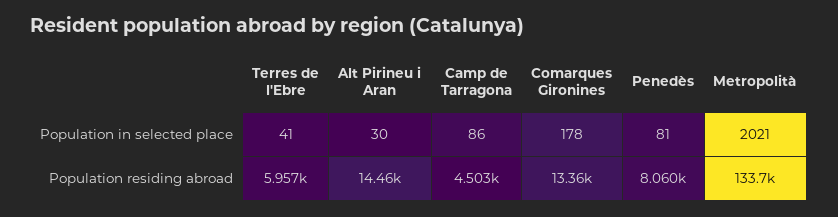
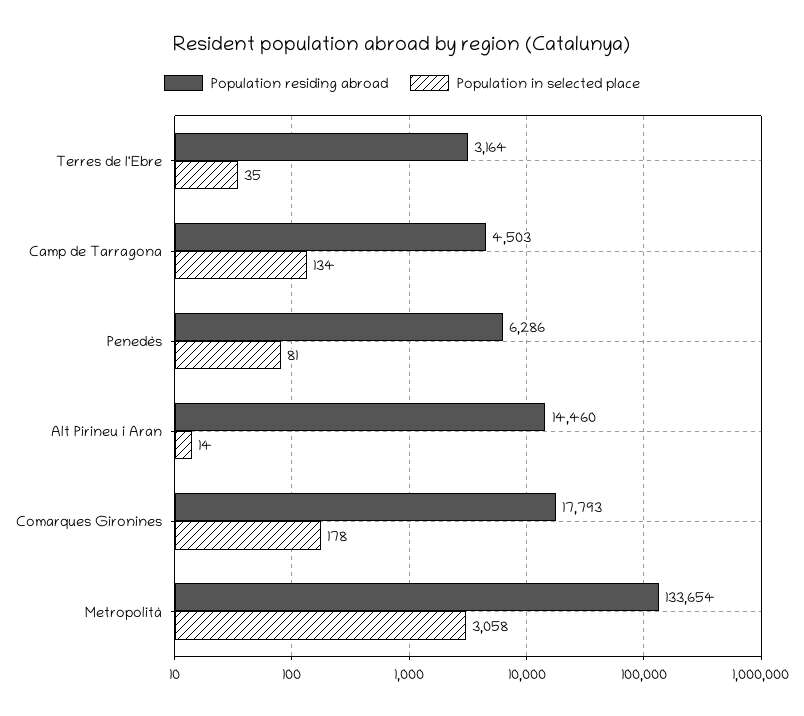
  {
    "Population in selected place": {
-     "Terres de l'Ebre": 41,
+     "Terres de l'Ebre": 35,
-     "Alt Pirineu i Aran": 30,
+     "Alt Pirineu i Aran": 14,
-     "Camp de Tarragona": 86,
+     "Camp de Tarragona": 134,
      "Comarques Gironines": 178,
      "Penedès": 81,
-     "Metropolità": 2021
+     "Metropolità": 3058
    },
    "Population residing abroad": {
-     "Terres de l'Ebre": 5957,
+     "Terres de l'Ebre": 3164,
      "Alt Pirineu i Aran": 14460,
      "Camp de Tarragona": 4503,
-     "Comarques Gironines": 13360,
+     "Comarques Gironines": 17793,
-     "Penedès": 8060,
+     "Penedès": 6286,
      "Metropolità": 133654
    }
  }

